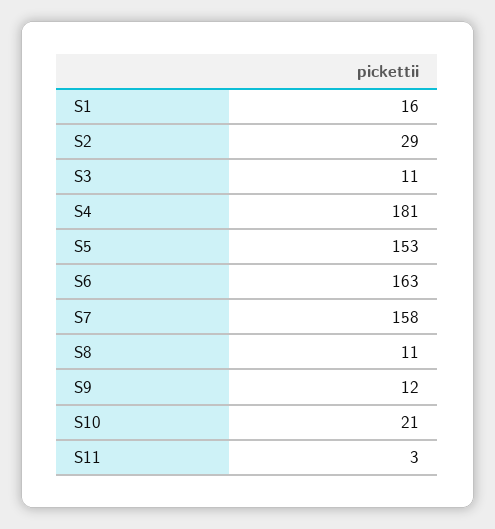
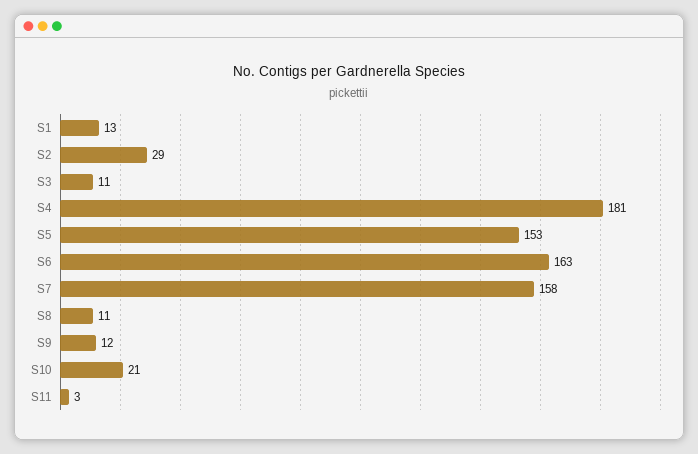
  {
-   "S1": 16,
+   "S1": 13,
    "S2": 29,
    "S3": 11,
    "S4": 181,
    "S5": 153,
    "S6": 163,
    "S7": 158,
    "S8": 11,
    "S9": 12,
    "S10": 21,
    "S11": 3
  }

